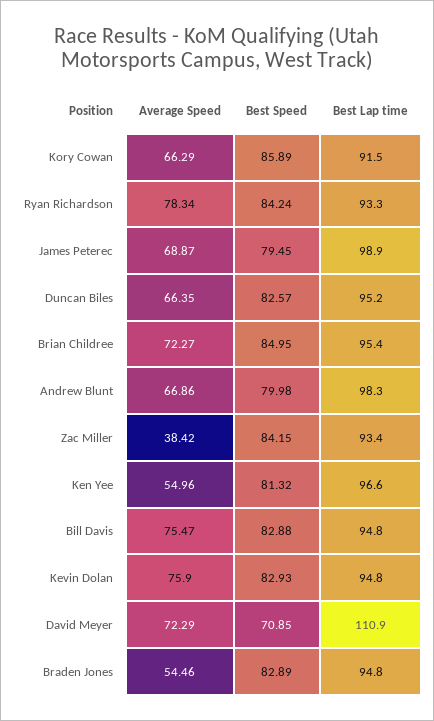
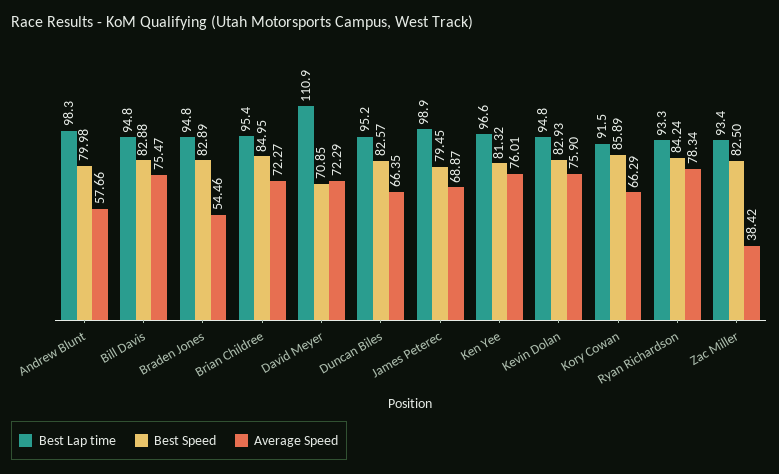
  {
    "Average Speed": {
      "Kory Cowan": 66.29,
      "Ryan Richardson": 78.34,
      "James Peterec": 68.87,
      "Duncan Biles": 66.35,
      "Brian Childree": 72.27,
-     "Andrew Blunt": 66.86,
+     "Andrew Blunt": 57.66,
      "Zac Miller": 38.42,
-     "Ken Yee": 54.96,
+     "Ken Yee": 76.01,
      "Bill Davis": 75.47,
      "Kevin Dolan": 75.9,
      "David Meyer": 72.29,
      "Braden Jones": 54.46
    },
    "Best Speed": {
      "Kory Cowan": 85.89,
      "Ryan Richardson": 84.24,
      "James Peterec": 79.45,
      "Duncan Biles": 82.57,
      "Brian Childree": 84.95,
      "Andrew Blunt": 79.98,
-     "Zac Miller": 84.15,
+     "Zac Miller": 82.5,
      "Ken Yee": 81.32,
      "Bill Davis": 82.88,
      "Kevin Dolan": 82.93,
      "David Meyer": 70.85,
      "Braden Jones": 82.89
    },
    "Best Lap time": {
      "Kory Cowan": 91.5,
      "Ryan Richardson": 93.3,
      "James Peterec": 98.9,
      "Duncan Biles": 95.2,
      "Brian Childree": 95.4,
      "Andrew Blunt": 98.3,
      "Zac Miller": 93.4,
      "Ken Yee": 96.6,
      "Bill Davis": 94.8,
      "Kevin Dolan": 94.8,
      "David Meyer": 110.9,
      "Braden Jones": 94.8
    }
  }

